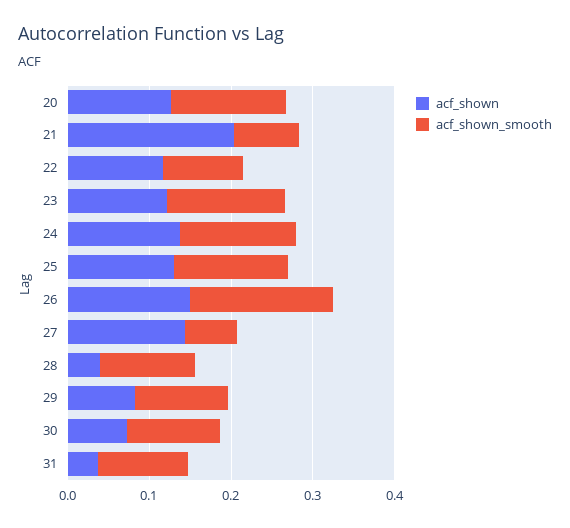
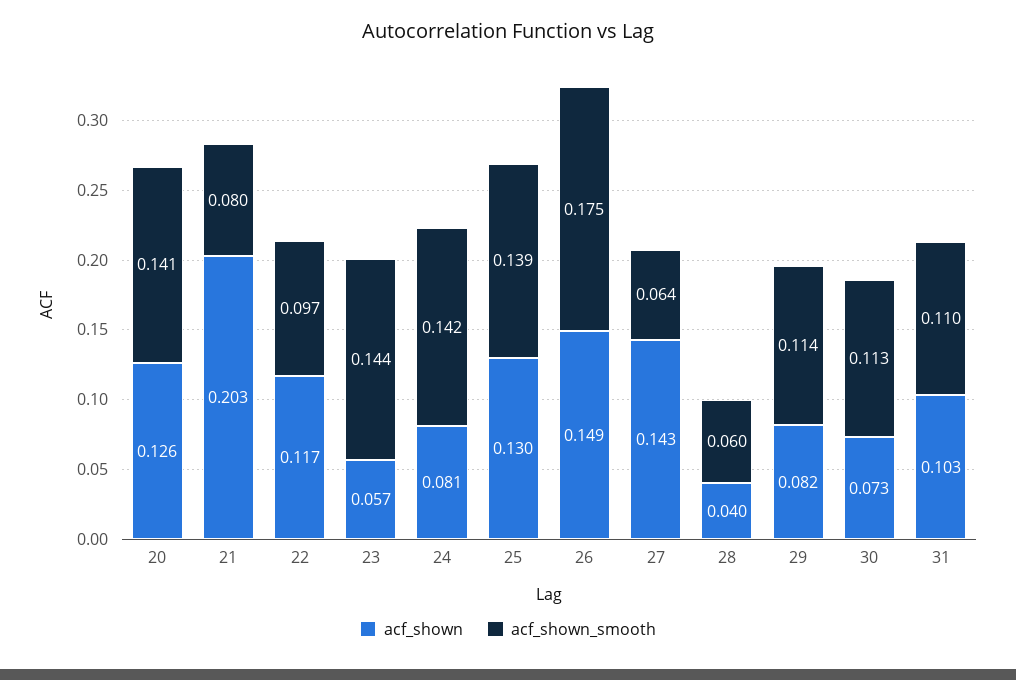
  {
    "acf_shown": {
      "20": 0.126,
      "21": 0.203,
      "22": 0.117,
-     "23": 0.12,
+     "23": 0.057,
-     "24": 0.14,
+     "24": 0.081,
      "25": 0.13,
      "26": 0.149,
      "27": 0.143,
      "28": 0.04,
      "29": 0.082,
      "30": 0.073,
-     "31": 0.04
+     "31": 0.103
    },
    "acf_shown_smooth": {
      "20": 0.141,
      "21": 0.08,
      "22": 0.097,
      "23": 0.144,
      "24": 0.142,
      "25": 0.139,
      "26": 0.175,
      "27": 0.064,
-     "28": 0.12,
+     "28": 0.06,
      "29": 0.114,
      "30": 0.113,
      "31": 0.11
    }
  }

